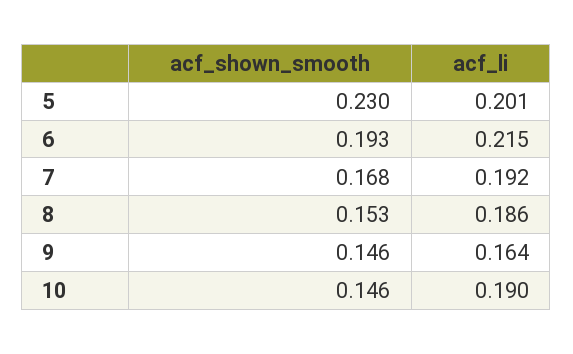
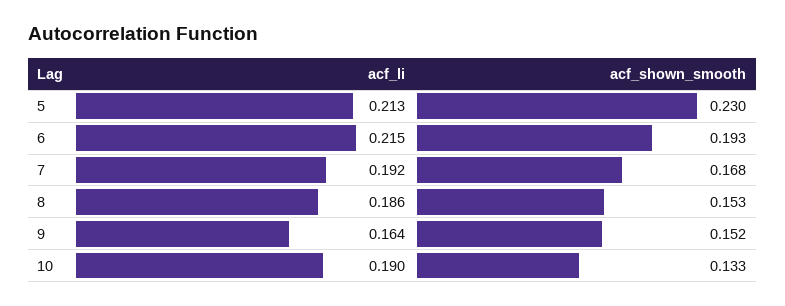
  {
    "acf_shown_smooth": {
      "5": 0.23,
      "6": 0.193,
      "7": 0.168,
      "8": 0.153,
-     "9": 0.146,
+     "9": 0.152,
-     "10": 0.146
+     "10": 0.133
    },
    "acf_li": {
-     "5": 0.201,
+     "5": 0.213,
      "6": 0.215,
      "7": 0.192,
      "8": 0.186,
      "9": 0.164,
      "10": 0.19
    }
  }

